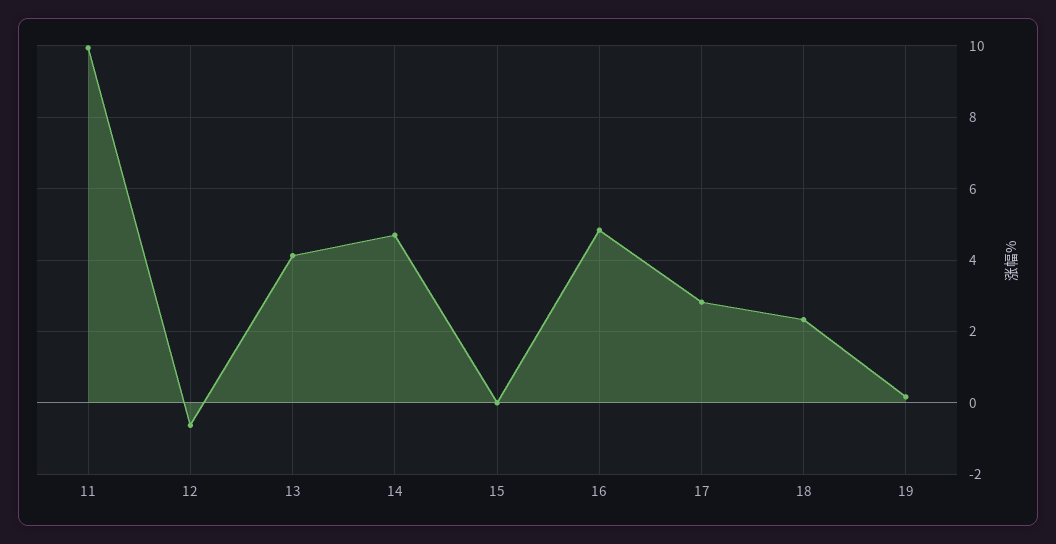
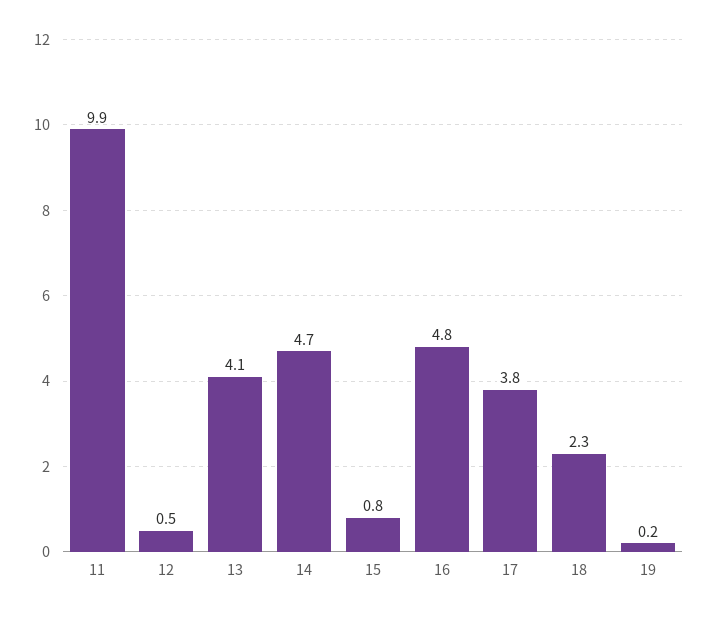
  {
    "11": 9.9,
-   "12": -0.6,
+   "12": 0.5,
    "13": 4.1,
    "14": 4.7,
-   "15": 0,
+   "15": 0.8,
    "16": 4.8,
-   "17": 2.8,
+   "17": 3.8,
    "18": 2.3,
    "19": 0.2
  }

